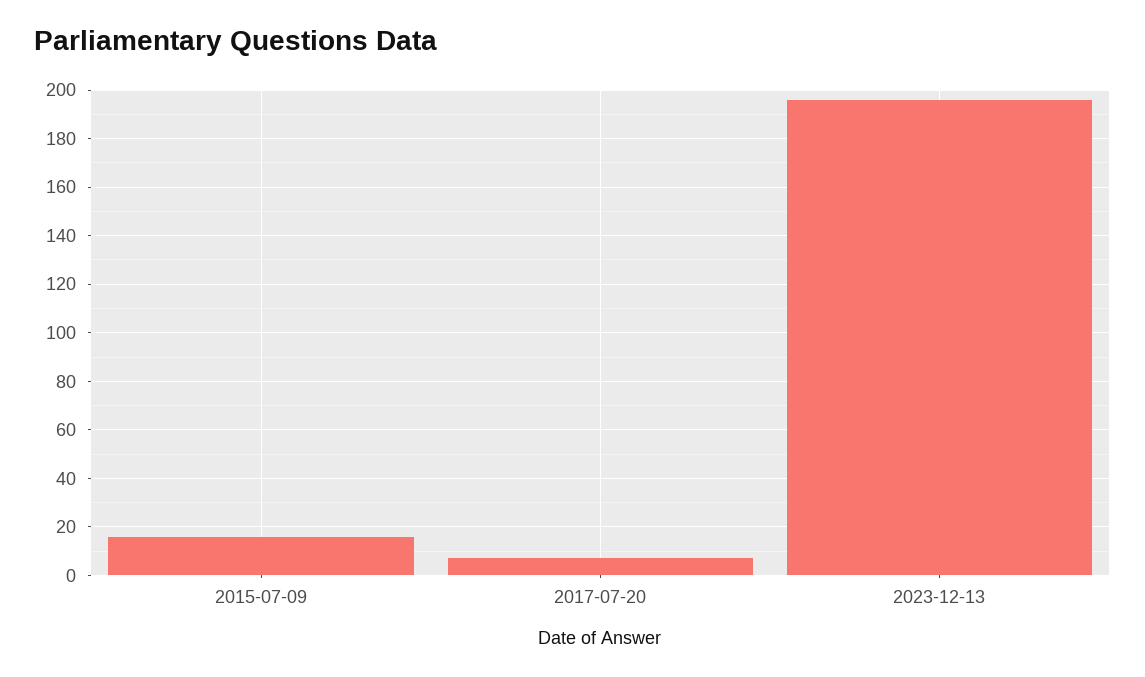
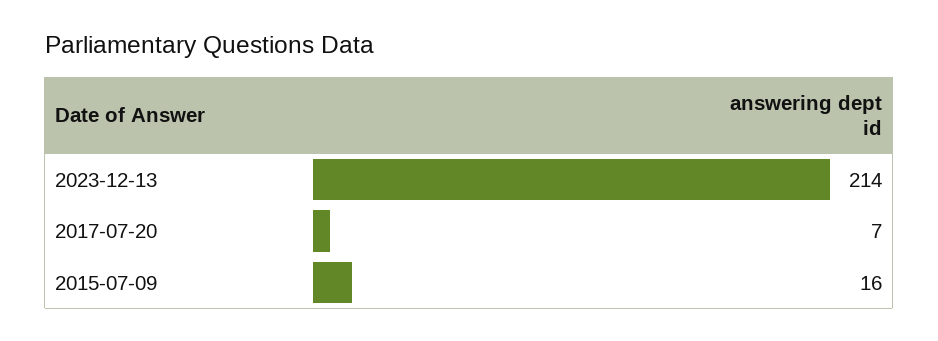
  {
    "2015-07-09": 16,
    "2017-07-20": 7,
-   "2023-12-13": 195
+   "2023-12-13": 214
  }

